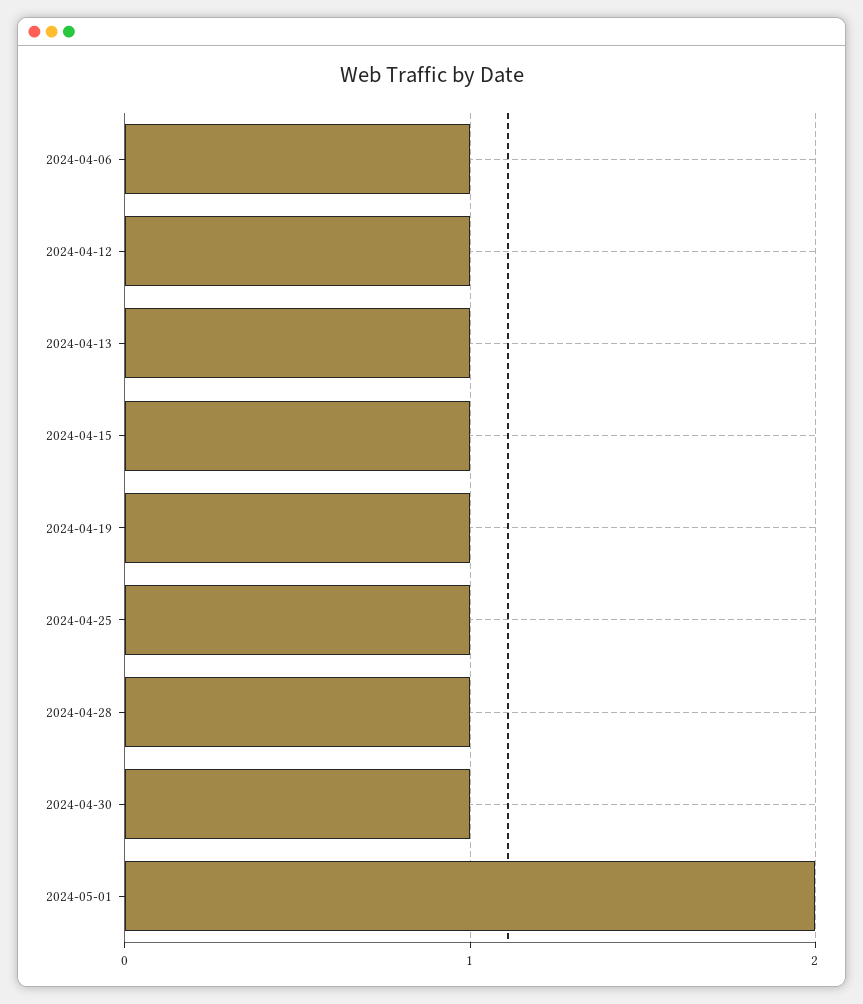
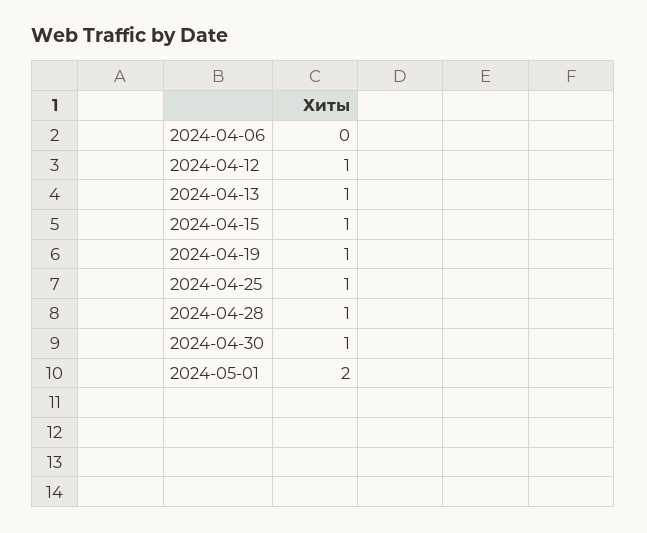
  {
-   "2024-04-06": 1,
+   "2024-04-06": 0,
    "2024-04-12": 1,
    "2024-04-13": 1,
    "2024-04-15": 1,
    "2024-04-19": 1,
    "2024-04-25": 1,
    "2024-04-28": 1,
    "2024-04-30": 1,
    "2024-05-01": 2
  }

